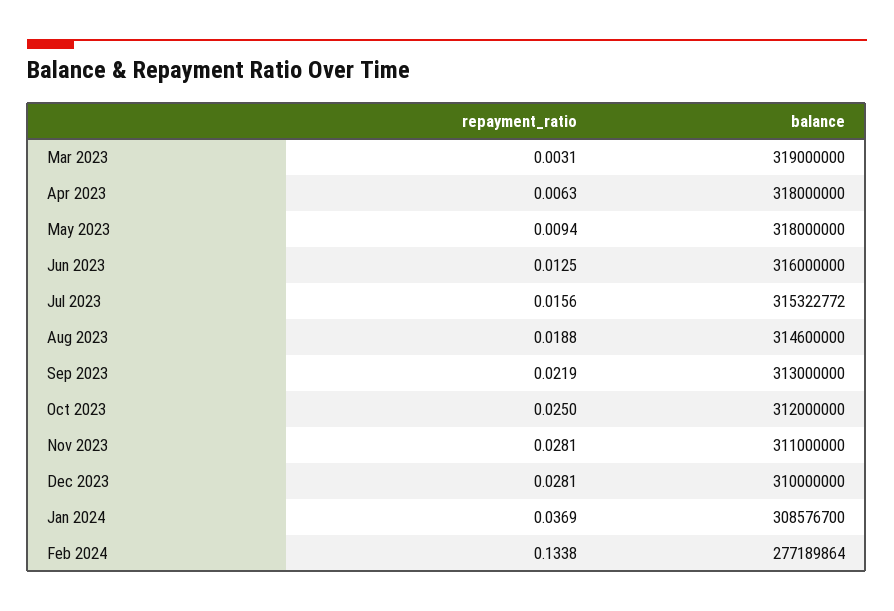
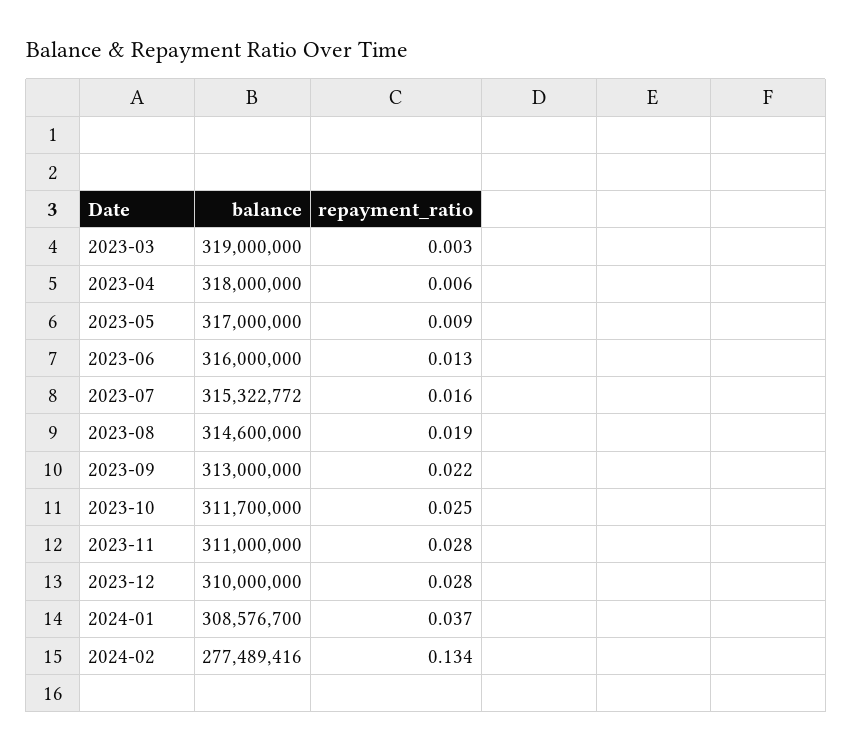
  {
    "repayment_ratio": {
      "Mar 2023": 0.0031,
      "Apr 2023": 0.0063,
      "May 2023": 0.0094,
      "Jun 2023": 0.0125,
      "Jul 2023": 0.0156,
      "Aug 2023": 0.0188,
      "Sep 2023": 0.0219,
      "Oct 2023": 0.025,
      "Nov 2023": 0.0281,
      "Dec 2023": 0.0281,
      "Jan 2024": 0.0369,
      "Feb 2024": 0.1338
    },
    "balance": {
      "Mar 2023": 319000000,
      "Apr 2023": 318000000,
-     "May 2023": 318000000,
+     "May 2023": 317000000,
      "Jun 2023": 316000000,
      "Jul 2023": 315322772,
      "Aug 2023": 314600000,
      "Sep 2023": 313000000,
-     "Oct 2023": 312000000,
+     "Oct 2023": 311700000,
      "Nov 2023": 311000000,
      "Dec 2023": 310000000,
      "Jan 2024": 308576700,
-     "Feb 2024": 277189864
+     "Feb 2024": 277489416
    }
  }

